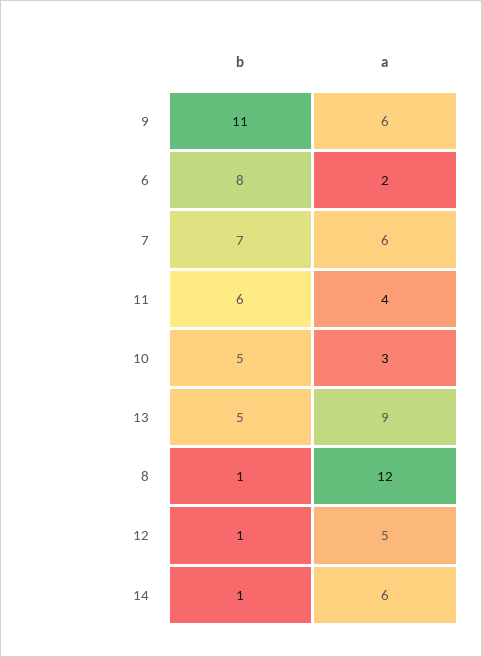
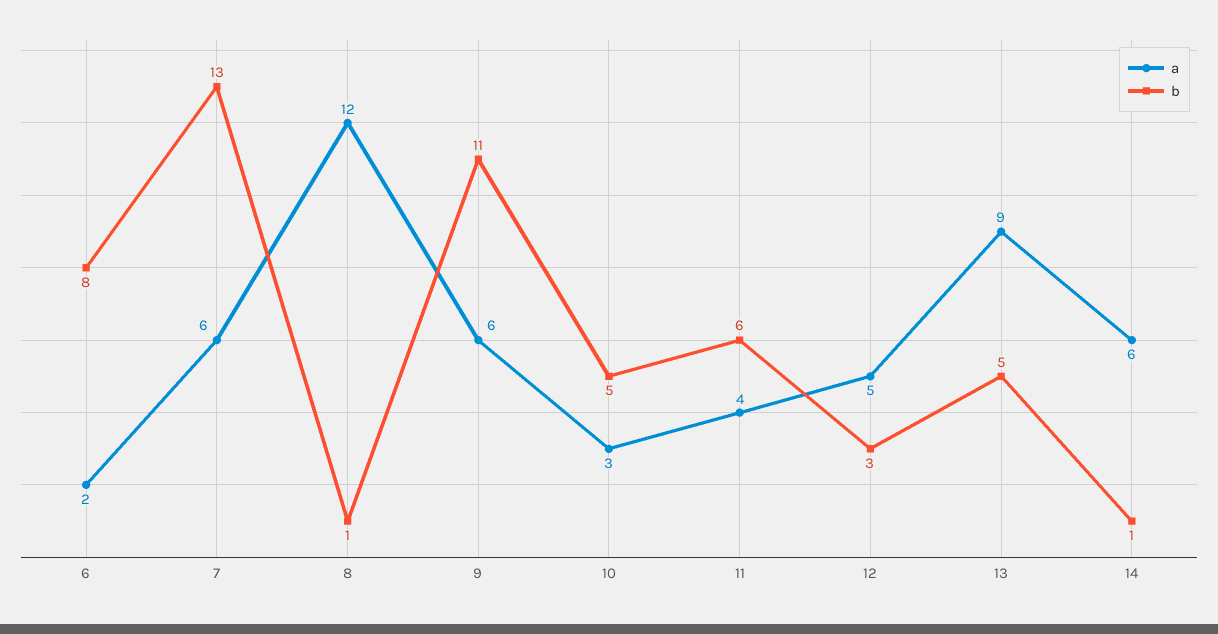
  {
    "b": {
      "9": 11,
      "6": 8,
-     "7": 7,
+     "7": 13,
      "11": 6,
      "10": 5,
      "13": 5,
      "8": 1,
-     "12": 1,
+     "12": 3,
      "14": 1
    },
    "a": {
      "9": 6,
      "6": 2,
      "7": 6,
      "11": 4,
      "10": 3,
      "13": 9,
      "8": 12,
      "12": 5,
      "14": 6
    }
  }

